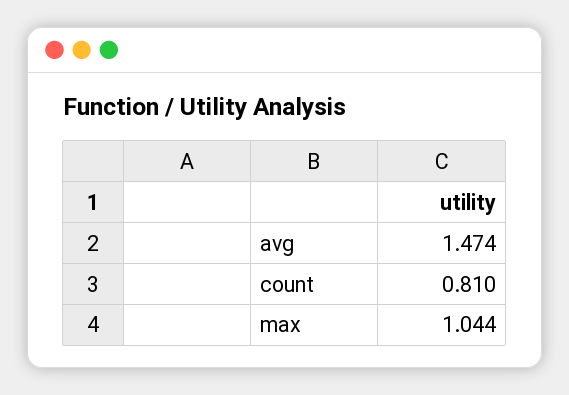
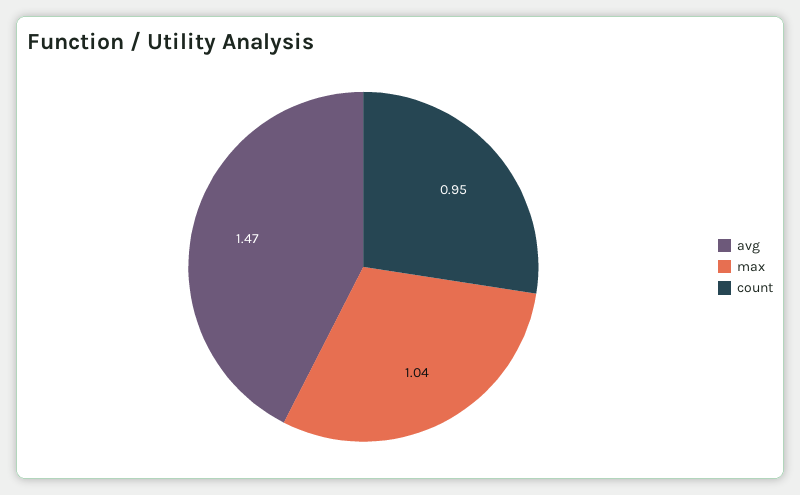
  {
    "avg": 1.474,
-   "count": 0.81,
+   "count": 0.95,
    "max": 1.044
  }

